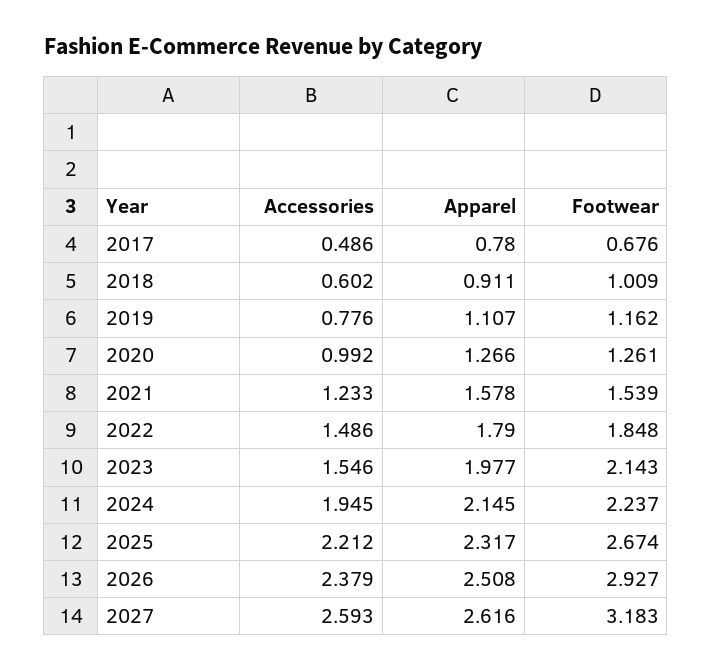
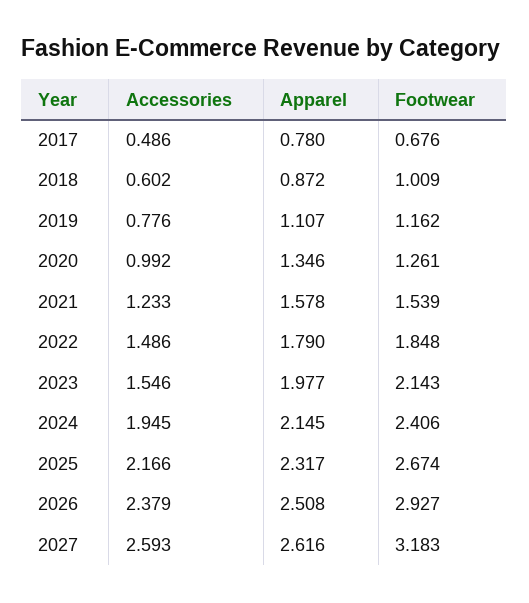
  {
    "Accessories": {
      "2017": 0.486,
      "2018": 0.602,
      "2019": 0.776,
      "2020": 0.992,
      "2021": 1.233,
      "2022": 1.486,
      "2023": 1.546,
      "2024": 1.945,
-     "2025": 2.212,
+     "2025": 2.166,
      "2026": 2.379,
      "2027": 2.593
    },
    "Apparel": {
      "2017": 0.78,
-     "2018": 0.911,
+     "2018": 0.872,
      "2019": 1.107,
-     "2020": 1.266,
+     "2020": 1.346,
      "2021": 1.578,
      "2022": 1.79,
      "2023": 1.977,
      "2024": 2.145,
      "2025": 2.317,
      "2026": 2.508,
      "2027": 2.616
    },
    "Footwear": {
      "2017": 0.676,
      "2018": 1.009,
      "2019": 1.162,
      "2020": 1.261,
      "2021": 1.539,
      "2022": 1.848,
      "2023": 2.143,
-     "2024": 2.237,
+     "2024": 2.406,
      "2025": 2.674,
      "2026": 2.927,
      "2027": 3.183
    }
  }

